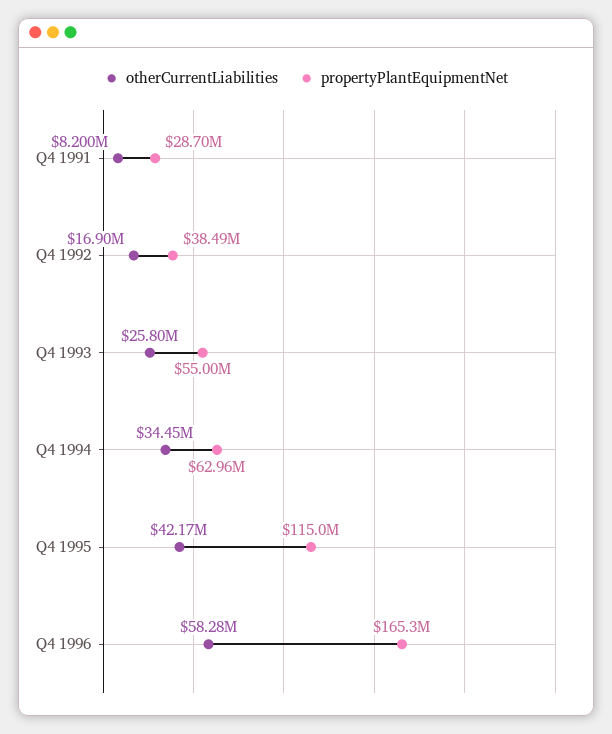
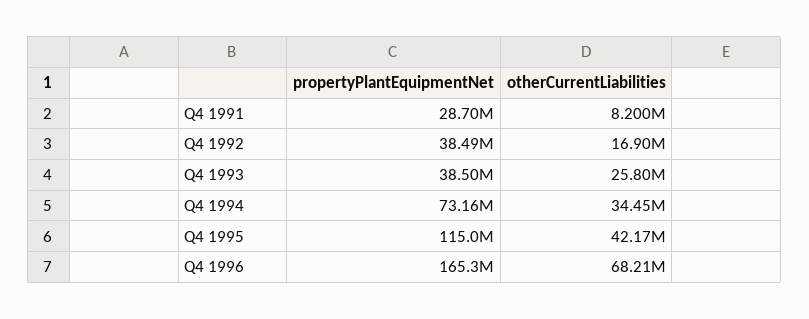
  {
    "otherCurrentLiabilities": {
      "Q4 1991": 8200000,
      "Q4 1992": 16900000,
      "Q4 1993": 25800000,
      "Q4 1994": 34450000,
      "Q4 1995": 42170000,
-     "Q4 1996": 58280000
+     "Q4 1996": 68210000
    },
    "propertyPlantEquipmentNet": {
      "Q4 1991": 28700000,
      "Q4 1992": 38490000,
-     "Q4 1993": 55000000,
+     "Q4 1993": 38500000,
-     "Q4 1994": 62960000,
+     "Q4 1994": 73160000,
      "Q4 1995": 115000000,
      "Q4 1996": 165300000
    }
  }

